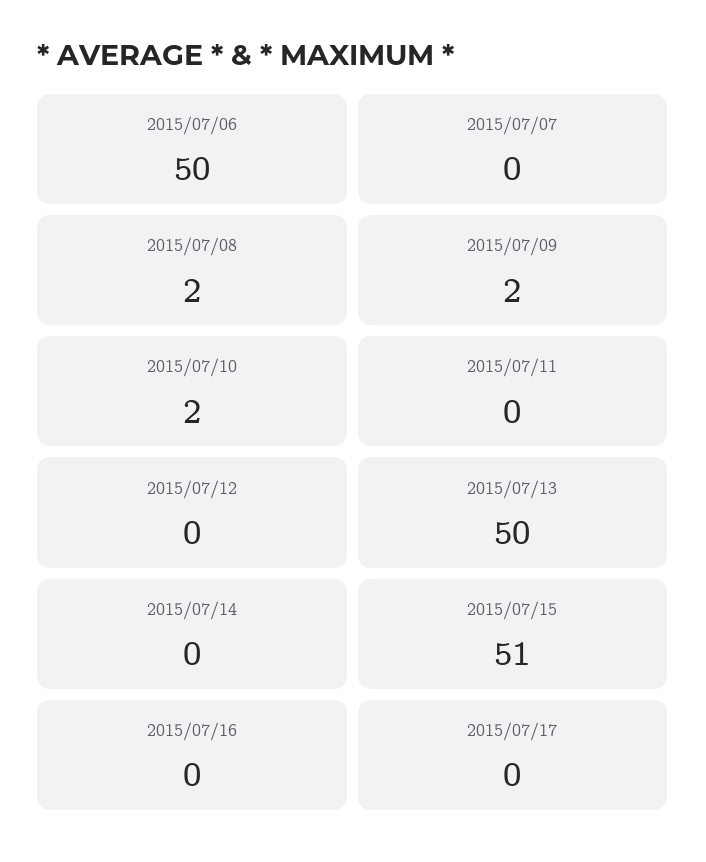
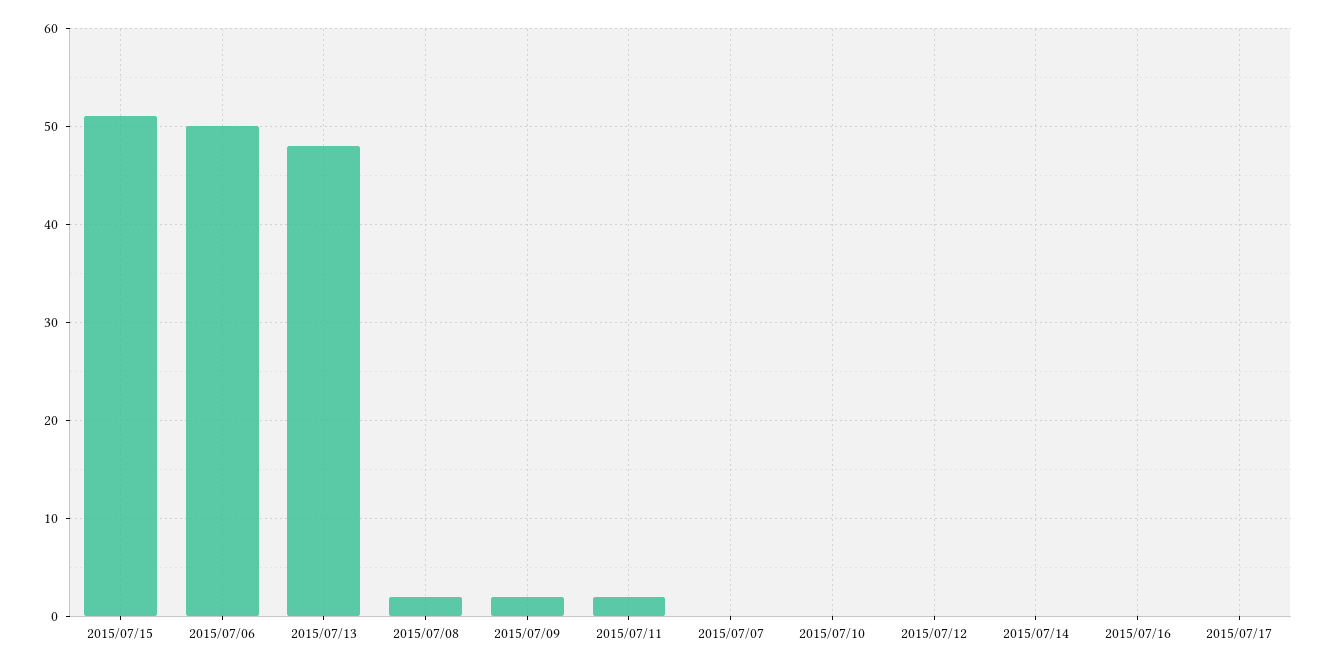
  {
    "2015/07/06": 50,
    "2015/07/07": 0,
    "2015/07/08": 2,
    "2015/07/09": 2,
-   "2015/07/10": 2,
+   "2015/07/10": 0,
-   "2015/07/11": 0,
+   "2015/07/11": 2,
    "2015/07/12": 0,
-   "2015/07/13": 50,
+   "2015/07/13": 48,
    "2015/07/14": 0,
    "2015/07/15": 51,
    "2015/07/16": 0,
    "2015/07/17": 0
  }

